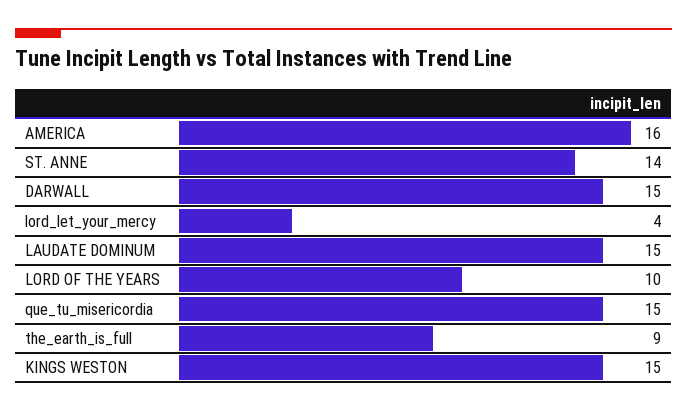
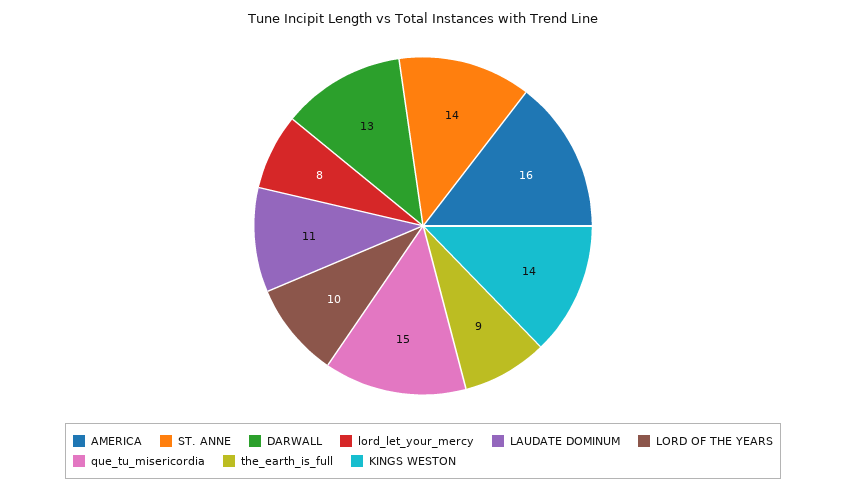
  {
    "AMERICA": 16,
    "ST. ANNE": 14,
-   "DARWALL": 15,
+   "DARWALL": 13,
-   "lord_let_your_mercy": 4,
+   "lord_let_your_mercy": 8,
-   "LAUDATE DOMINUM": 15,
+   "LAUDATE DOMINUM": 11,
    "LORD OF THE YEARS": 10,
    "que_tu_misericordia": 15,
    "the_earth_is_full": 9,
-   "KINGS WESTON": 15
+   "KINGS WESTON": 14
  }

